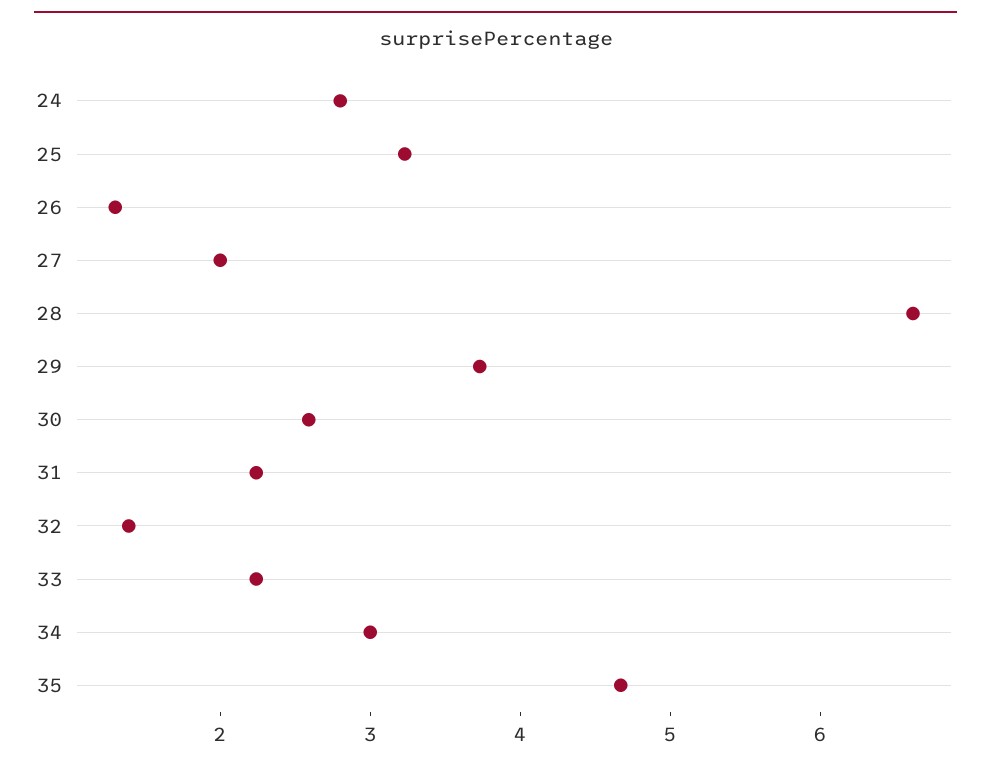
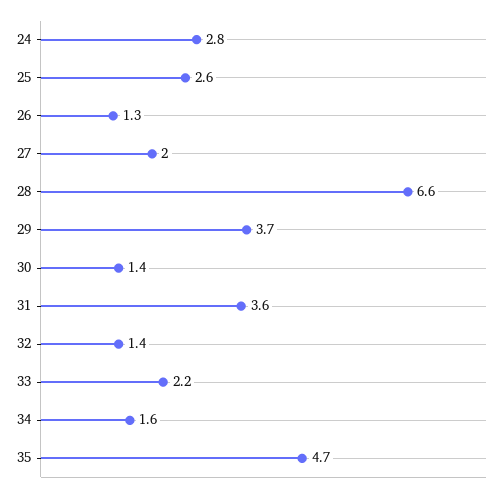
  {
    "24": 2.8,
-   "25": 3.2,
+   "25": 2.6,
    "26": 1.3,
    "27": 2,
    "28": 6.6,
    "29": 3.7,
-   "30": 2.6,
+   "30": 1.4,
-   "31": 2.2,
+   "31": 3.6,
    "32": 1.4,
    "33": 2.2,
-   "34": 3,
+   "34": 1.6,
    "35": 4.7
  }

